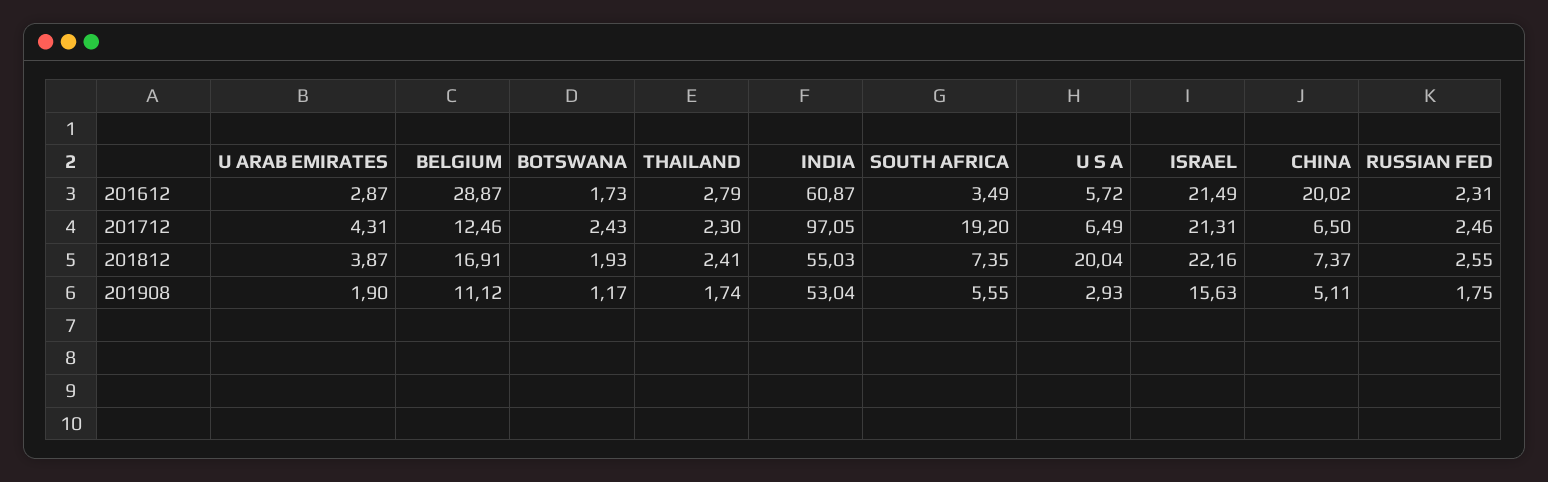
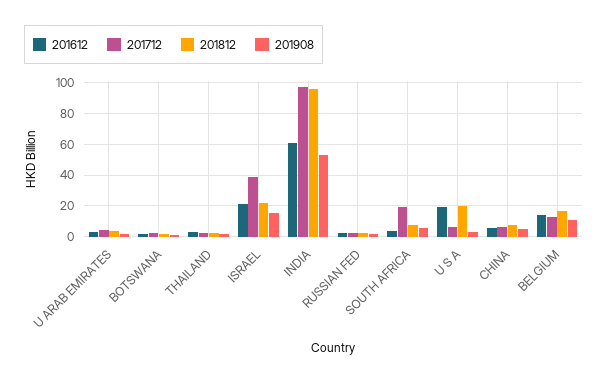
  {
    "201612": {
      "U ARAB EMIRATES": 2.87,
-     "BELGIUM": 28.87,
+     "BELGIUM": 15,
      "BOTSWANA": 1.73,
      "THAILAND": 2.79,
      "INDIA": 60.87,
      "SOUTH AFRICA": 3.49,
-     "U S A": 5.72,
+     "U S A": 20,
      "ISRAEL": 21.49,
-     "CHINA": 20.02,
+     "CHINA": 5,
      "RUSSIAN FED": 2.31
    },
    "201712": {
      "U ARAB EMIRATES": 4.31,
      "BELGIUM": 12.46,
      "BOTSWANA": 2.43,
      "THAILAND": 2.3,
      "INDIA": 97.05,
      "SOUTH AFRICA": 19.2,
      "U S A": 6.49,
-     "ISRAEL": 21.31,
+     "ISRAEL": 40,
      "CHINA": 6.5,
      "RUSSIAN FED": 2.46
    },
    "201812": {
      "U ARAB EMIRATES": 3.87,
      "BELGIUM": 16.91,
      "BOTSWANA": 1.93,
      "THAILAND": 2.41,
-     "INDIA": 55.03,
+     "INDIA": 95,
      "SOUTH AFRICA": 7.35,
      "U S A": 20.04,
      "ISRAEL": 22.16,
      "CHINA": 7.37,
      "RUSSIAN FED": 2.55
    },
    "201908": {
      "U ARAB EMIRATES": 1.9,
      "BELGIUM": 11.12,
      "BOTSWANA": 1.17,
      "THAILAND": 1.74,
      "INDIA": 53.04,
      "SOUTH AFRICA": 5.55,
      "U S A": 2.93,
      "ISRAEL": 15.63,
      "CHINA": 5.11,
      "RUSSIAN FED": 1.75
    }
  }

